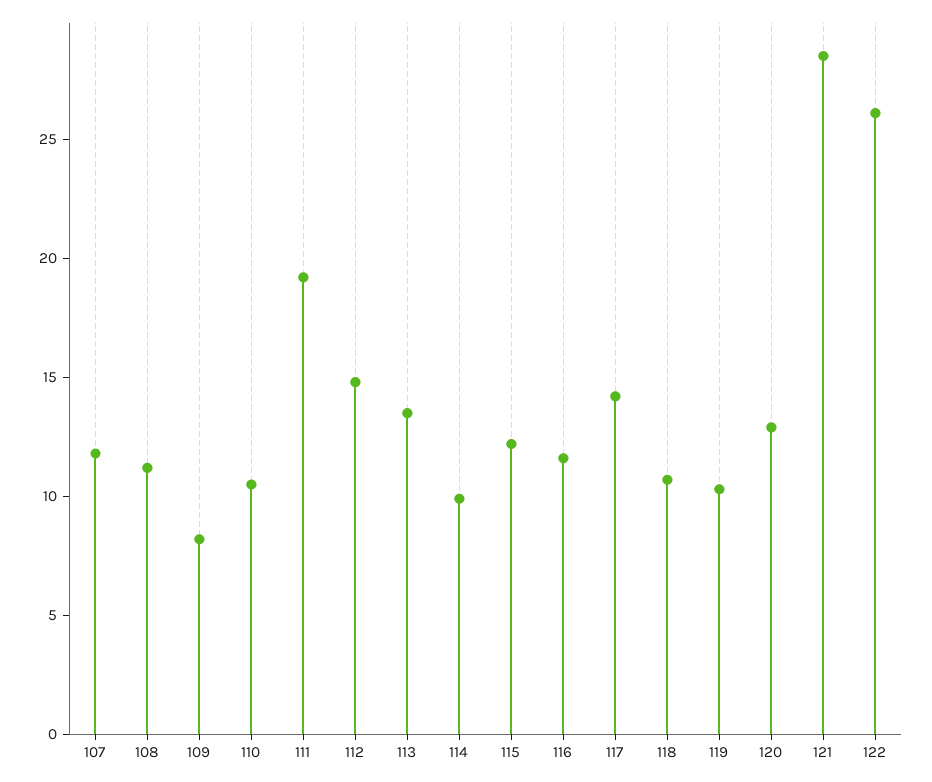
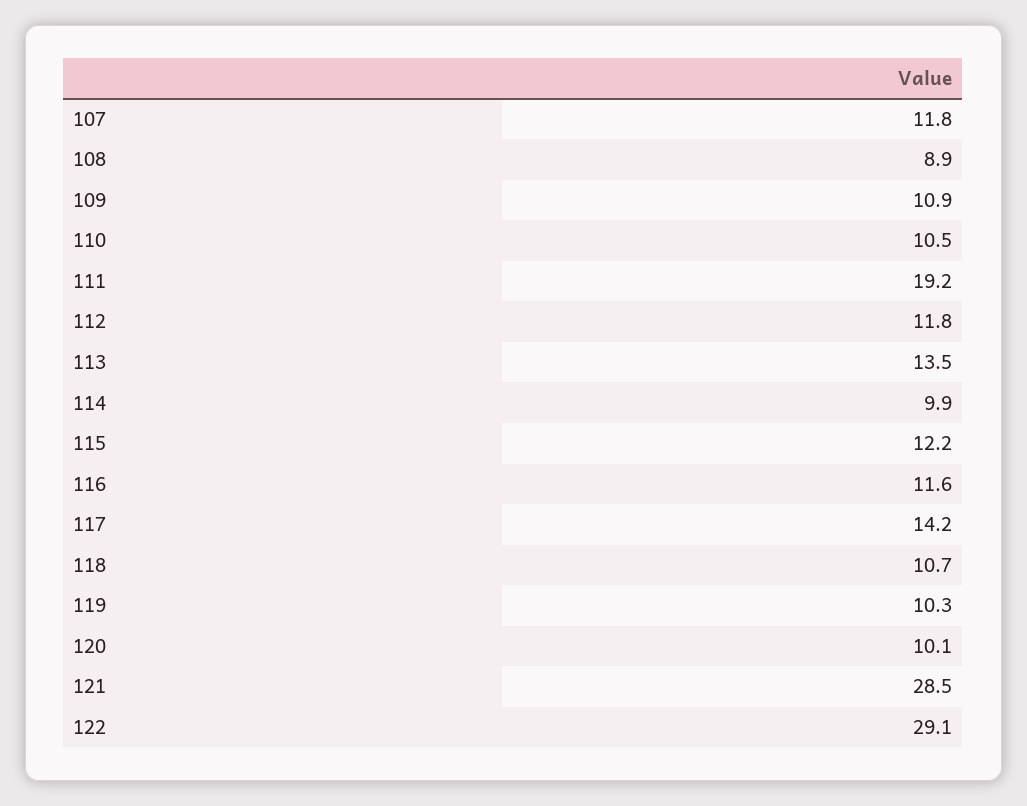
  {
    "107": 11.8,
-   "108": 11,
+   "108": 8.9,
-   "109": 8,
+   "109": 10.9,
    "110": 10.5,
    "111": 19.2,
-   "112": 15,
+   "112": 11.8,
    "113": 13.5,
    "114": 9.9,
    "115": 12.2,
    "116": 11.6,
    "117": 14.2,
    "118": 10.7,
    "119": 10.3,
-   "120": 13,
+   "120": 10.1,
    "121": 28.5,
-   "122": 26
+   "122": 29.1
  }

